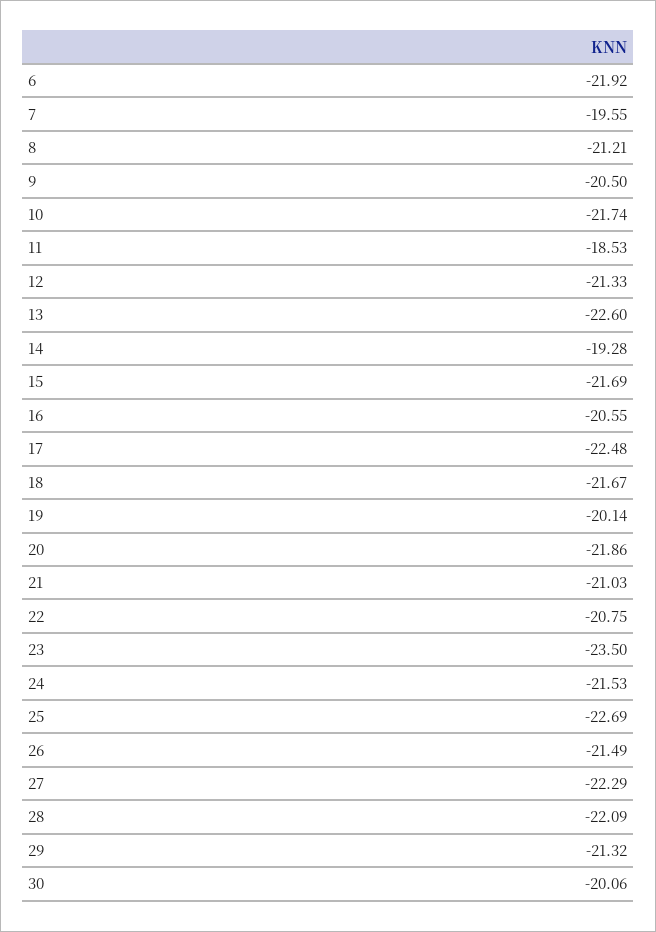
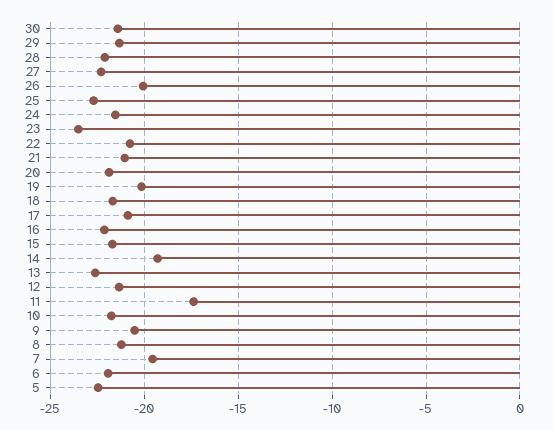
  {
    "6": -21.92,
    "7": -19.55,
    "8": -21.21,
    "9": -20.5,
    "10": -21.74,
-   "11": -18.53,
+   "11": -17.5,
    "12": -21.33,
    "13": -22.6,
    "14": -19.28,
    "15": -21.69,
-   "16": -20.55,
+   "16": -22,
-   "17": -22.48,
+   "17": -21,
    "18": -21.67,
    "19": -20.14,
    "20": -21.86,
    "21": -21.03,
    "22": -20.75,
    "23": -23.5,
    "24": -21.53,
    "25": -22.69,
-   "26": -21.49,
+   "26": -20,
    "27": -22.29,
    "28": -22.09,
    "29": -21.32,
-   "30": -20.06
+   "30": -21.5,
+   "5": -22.5
  }

